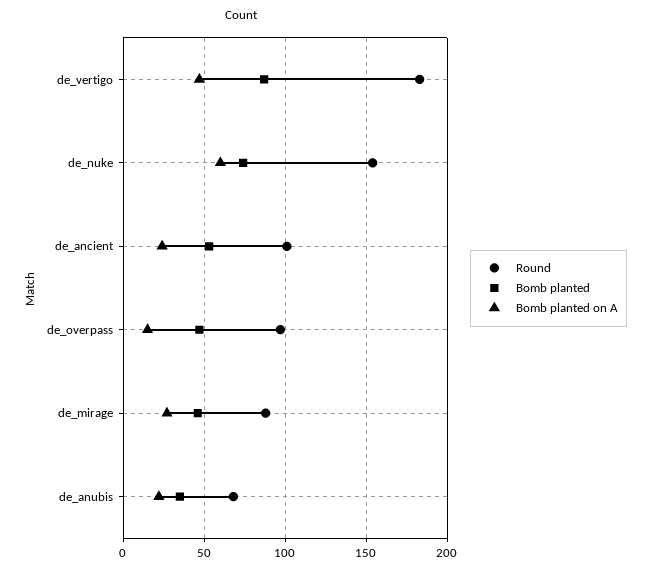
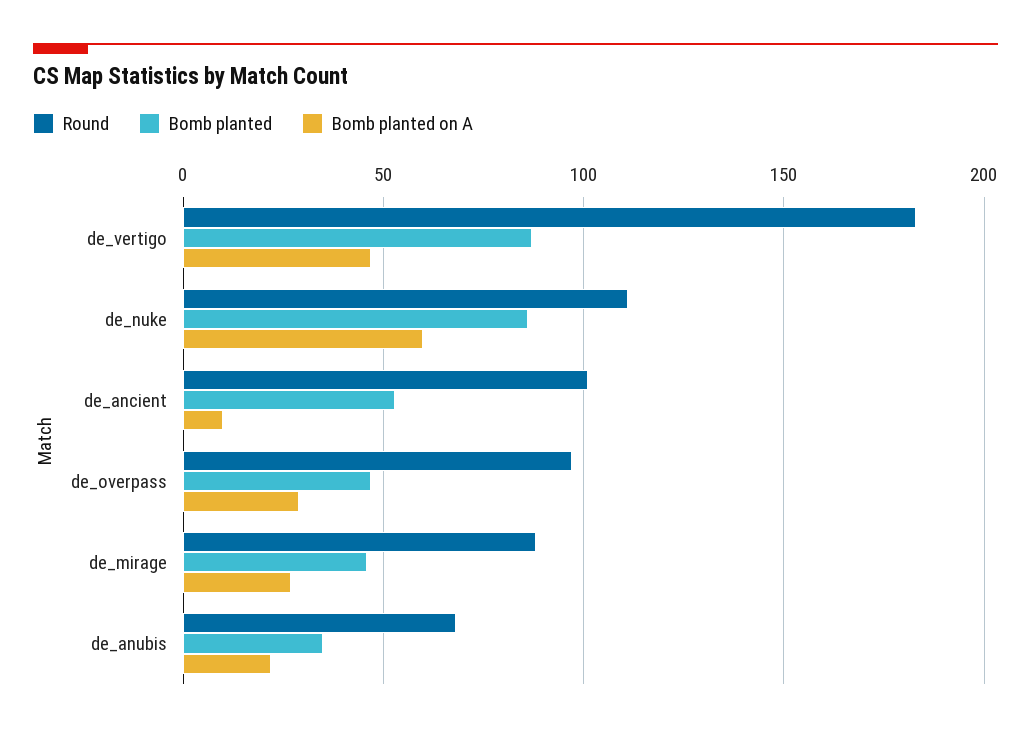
  {
    "Round": {
      "de_vertigo": 185,
-     "de_nuke": 155,
+     "de_nuke": 110,
      "de_ancient": 100,
      "de_overpass": 95,
      "de_mirage": 90,
      "de_anubis": 70
    },
    "Bomb planted": {
      "de_vertigo": 85,
-     "de_nuke": 75,
+     "de_nuke": 85,
      "de_ancient": 55,
      "de_overpass": 45,
      "de_mirage": 45,
      "de_anubis": 35
    },
    "Bomb planted on A": {
      "de_vertigo": 45,
      "de_nuke": 60,
-     "de_ancient": 25,
+     "de_ancient": 10,
-     "de_overpass": 15,
+     "de_overpass": 30,
      "de_mirage": 25,
      "de_anubis": 20
    }
  }

